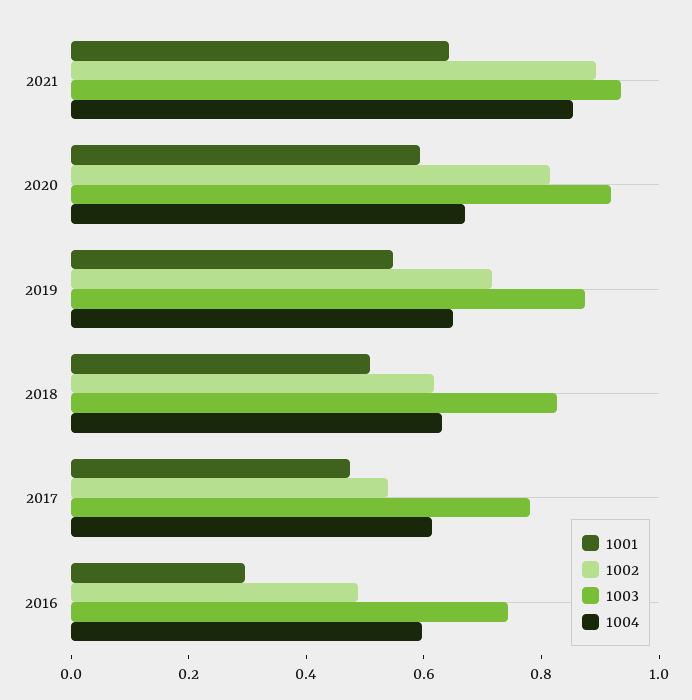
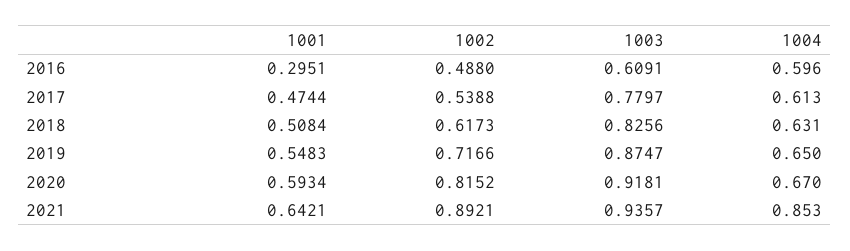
  {
    "1001": {
      "2021": 0.6421,
      "2020": 0.5934,
      "2019": 0.5483,
      "2018": 0.5084,
      "2017": 0.4744,
      "2016": 0.2951
    },
    "1002": {
      "2021": 0.8921,
      "2020": 0.8152,
      "2019": 0.7166,
      "2018": 0.6173,
      "2017": 0.5388,
      "2016": 0.488
    },
    "1003": {
      "2021": 0.9357,
      "2020": 0.9181,
      "2019": 0.8747,
      "2018": 0.8256,
      "2017": 0.7797,
-     "2016": 0.75
+     "2016": 0.6091
    },
    "1004": {
      "2021": 0.853,
      "2020": 0.67,
      "2019": 0.65,
      "2018": 0.631,
      "2017": 0.613,
      "2016": 0.596
    }
  }

